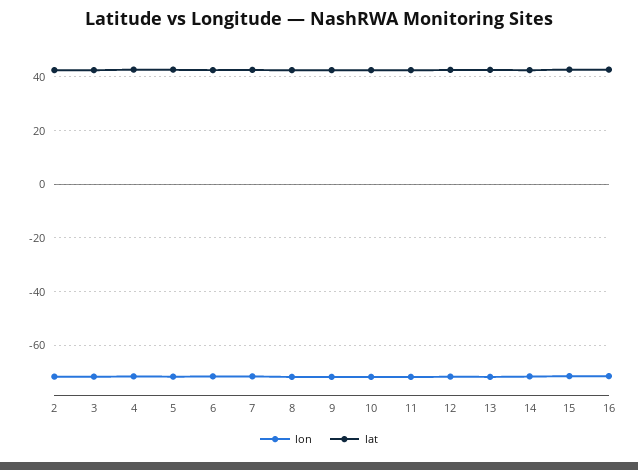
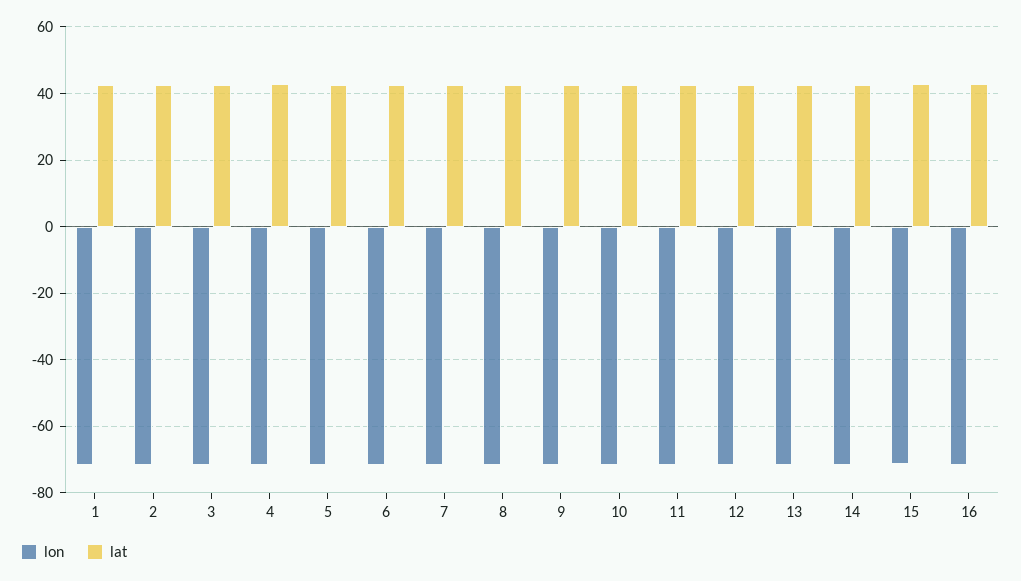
  {
    "lon": {
      "2": -72,
      "3": -72,
      "4": -72,
      "5": -72,
      "6": -72,
      "7": -72,
      "8": -72,
      "9": -72,
      "10": -72,
      "11": -72,
      "12": -72,
      "13": -72,
      "14": -72,
      "15": -72,
-     "16": -72
+     "16": -72,
+     "1": -72
    },
    "lat": {
      "2": 42,
      "3": 42,
      "4": 42,
      "5": 42,
      "6": 42,
      "7": 42,
      "8": 42,
      "9": 42,
      "10": 42,
      "11": 42,
      "12": 42,
      "13": 42,
      "14": 42,
      "15": 42,
-     "16": 42
+     "16": 42,
+     "1": 42
    }
  }

